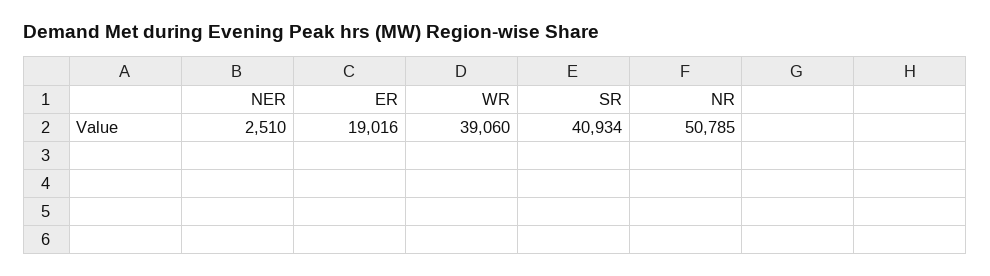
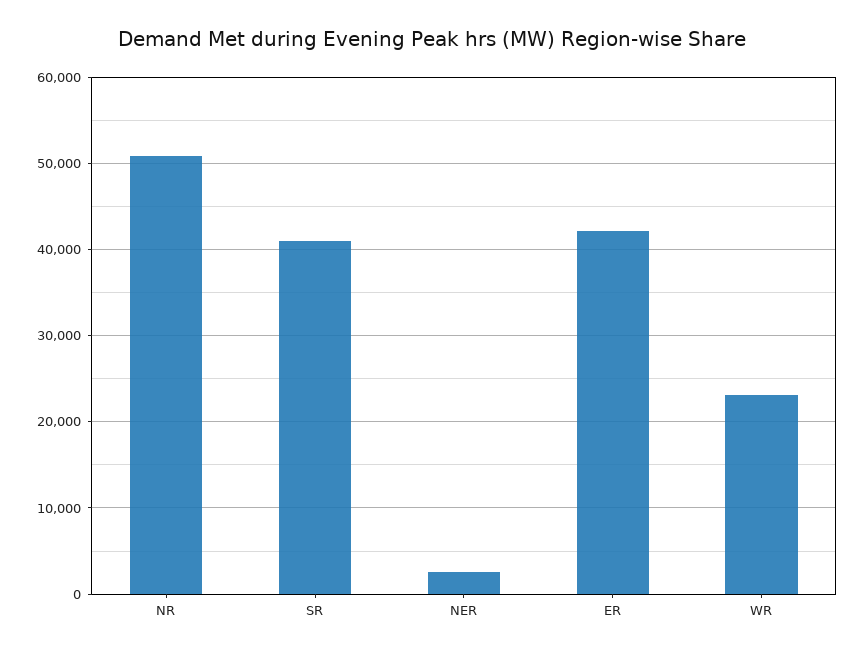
  {
    "NER": 2510,
-   "ER": 19016,
+   "ER": 42000,
-   "WR": 39060,
+   "WR": 23000,
    "SR": 40934,
    "NR": 50785
  }

